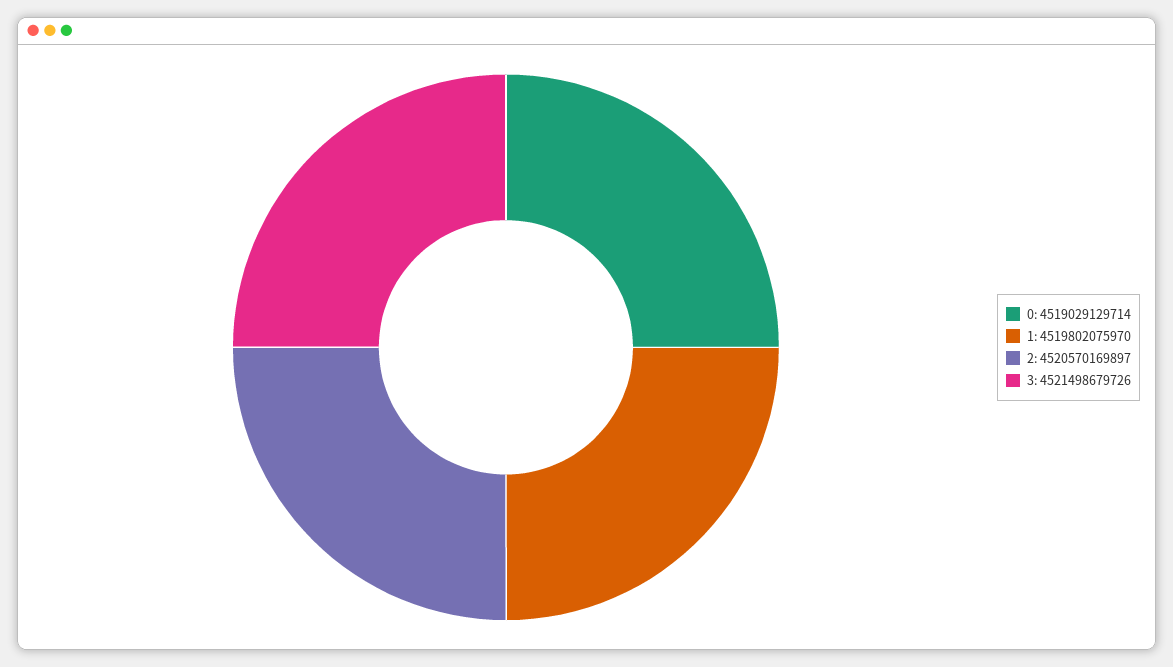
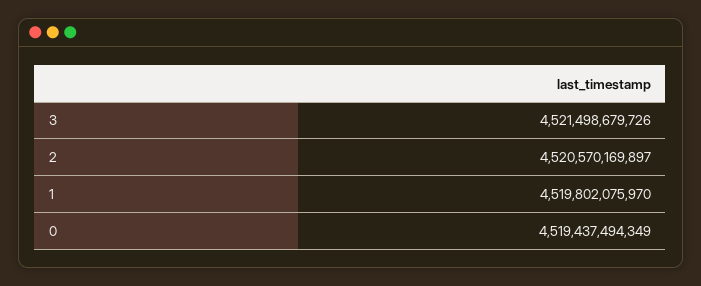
  {
-   "0": 4519029129714,
+   "0": 4519437494349,
    "1": 4519802075970,
    "2": 4520570169897,
    "3": 4521498679726
  }

